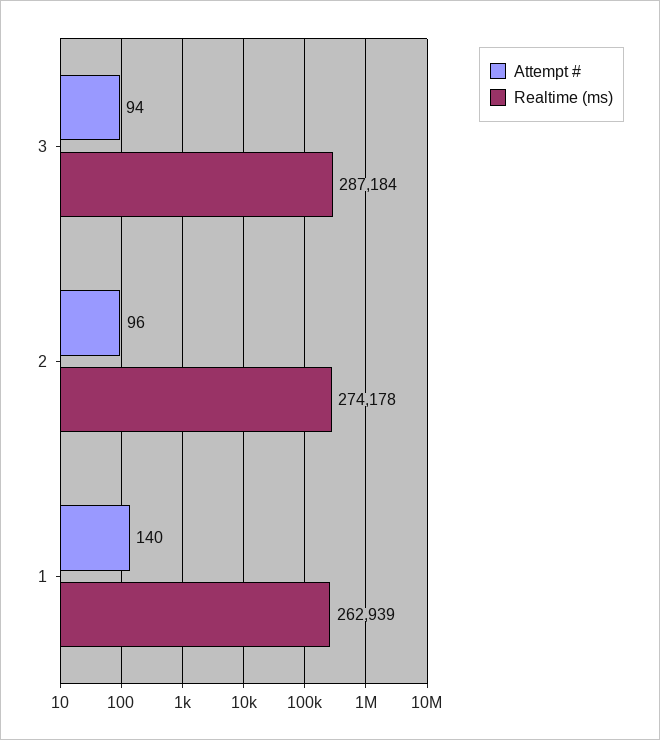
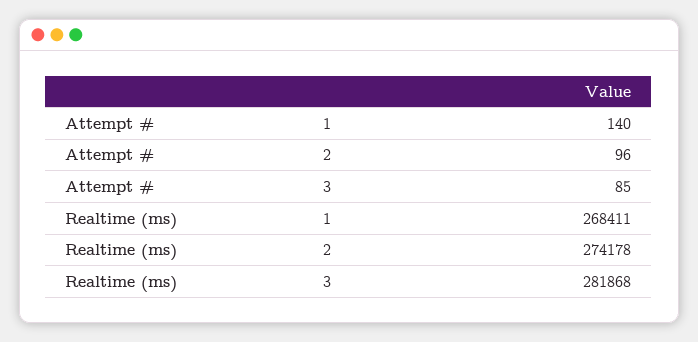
  {
    "Attempt #": {
-     "3": 94,
+     "3": 85,
      "2": 96,
      "1": 140
    },
    "Realtime (ms)": {
-     "3": 287184,
+     "3": 281868,
      "2": 274178,
-     "1": 262939
+     "1": 268411
    }
  }

